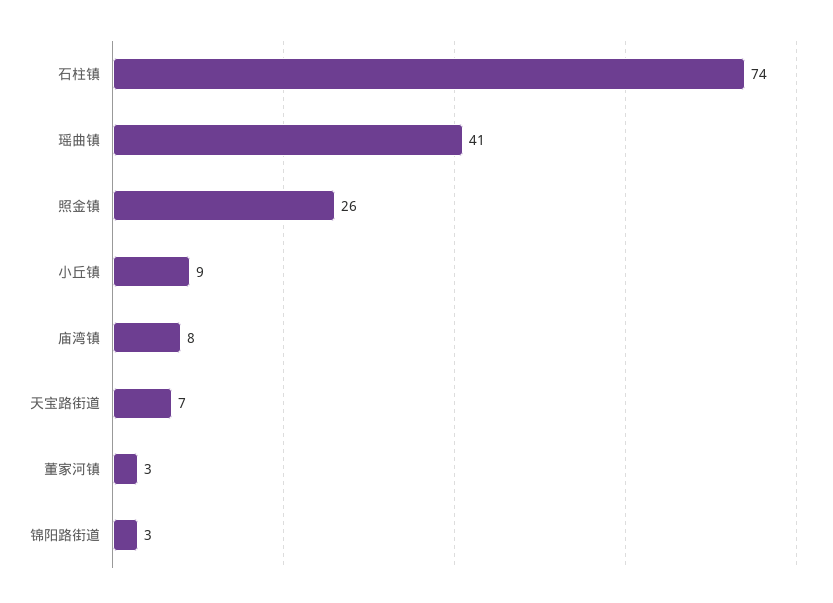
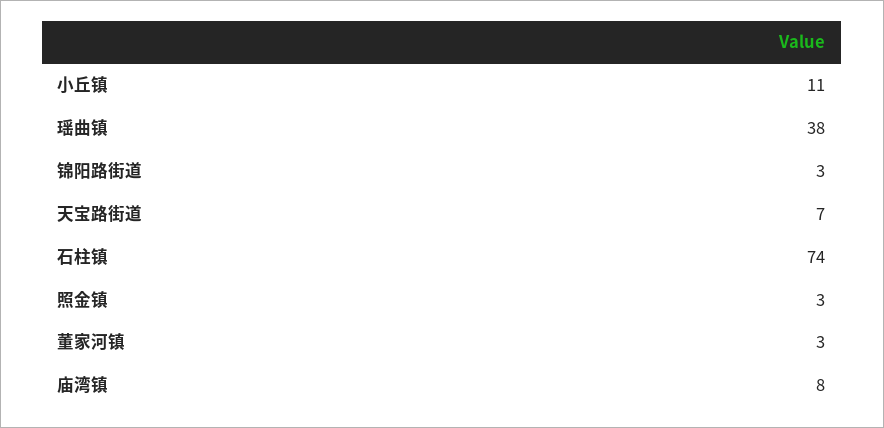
  {
    "石柱镇": 74,
-   "瑶曲镇": 41,
+   "瑶曲镇": 38,
-   "照金镇": 26,
+   "照金镇": 3,
-   "小丘镇": 9,
+   "小丘镇": 11,
    "庙湾镇": 8,
    "天宝路街道": 7,
    "董家河镇": 3,
    "锦阳路街道": 3
  }

